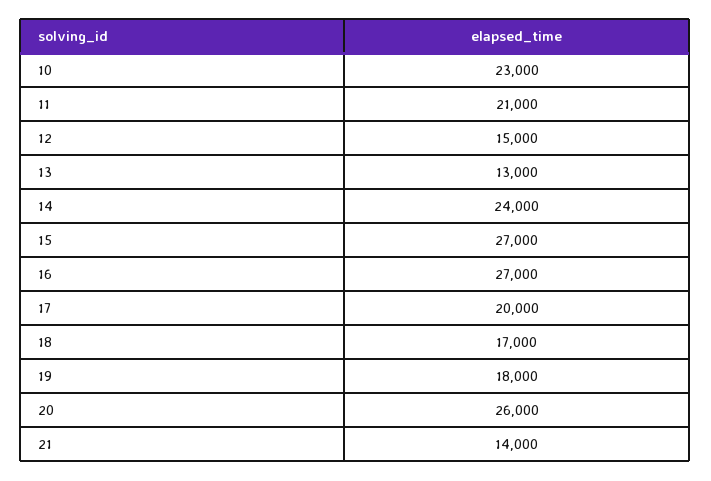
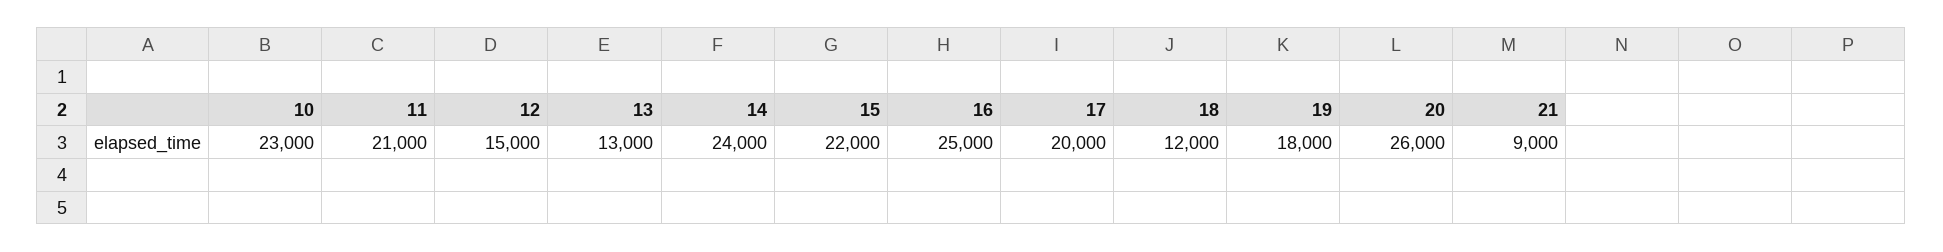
  {
    "10": 23000,
    "11": 21000,
    "12": 15000,
    "13": 13000,
    "14": 24000,
-   "15": 27000,
+   "15": 22000,
-   "16": 27000,
+   "16": 25000,
    "17": 20000,
-   "18": 17000,
+   "18": 12000,
    "19": 18000,
    "20": 26000,
-   "21": 14000
+   "21": 9000
  }

